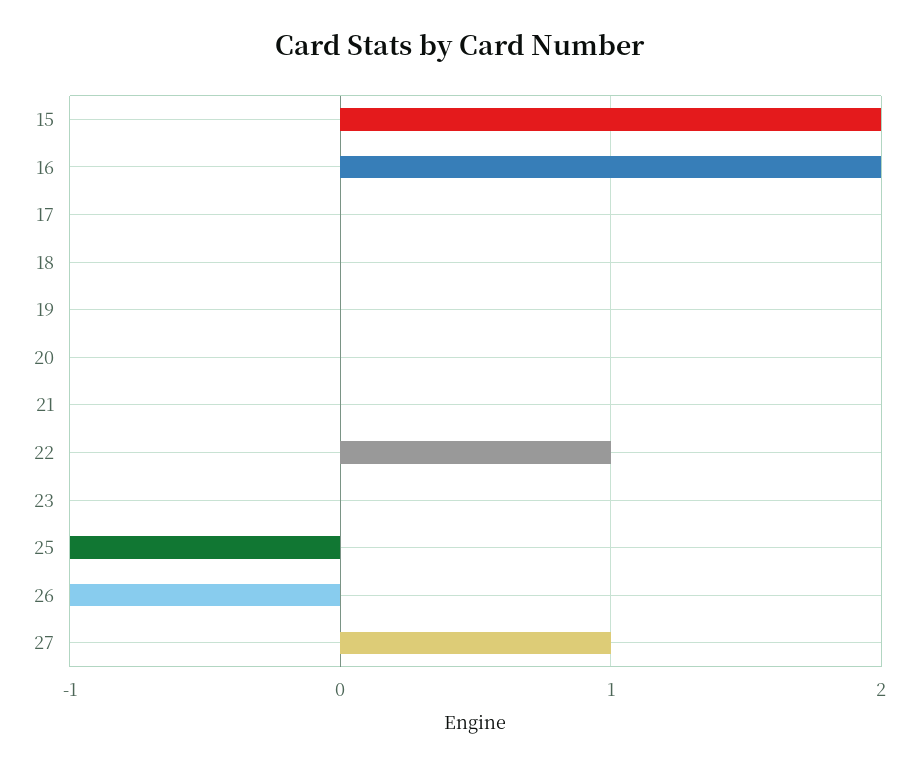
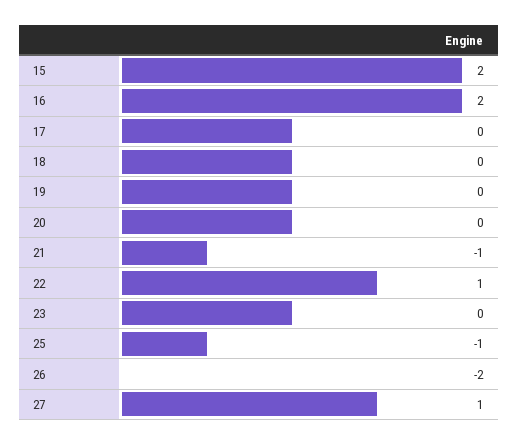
  {
    "15": 2,
    "16": 2,
    "17": 0,
    "18": 0,
    "19": 0,
    "20": 0,
-   "21": 0,
+   "21": -1,
    "22": 1,
    "23": 0,
    "25": -1,
-   "26": -1,
+   "26": -2,
    "27": 1
  }

